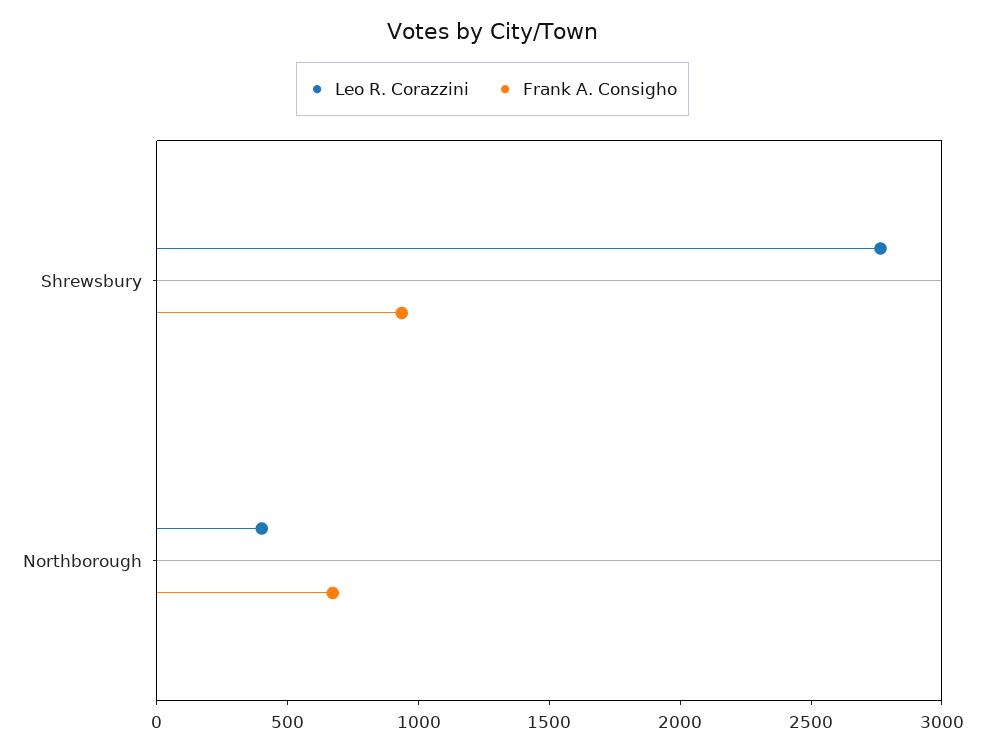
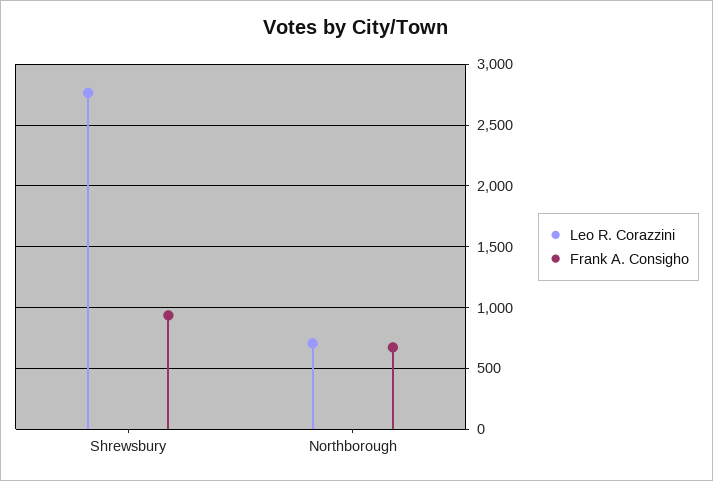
  {
    "Leo R. Corazzini": {
      "Shrewsbury": 2750,
-     "Northborough": 400
+     "Northborough": 700
    },
    "Frank A. Consigho": {
      "Shrewsbury": 950,
      "Northborough": 650
    }
  }

